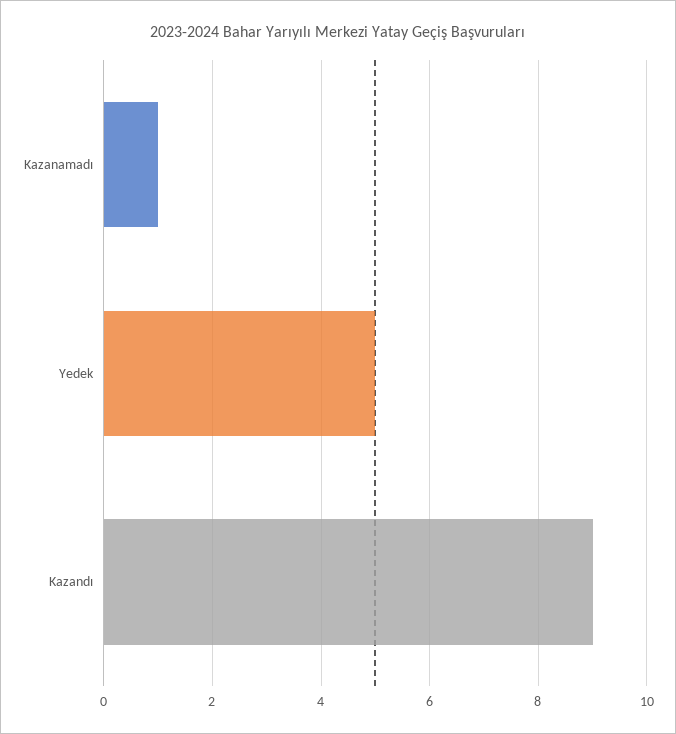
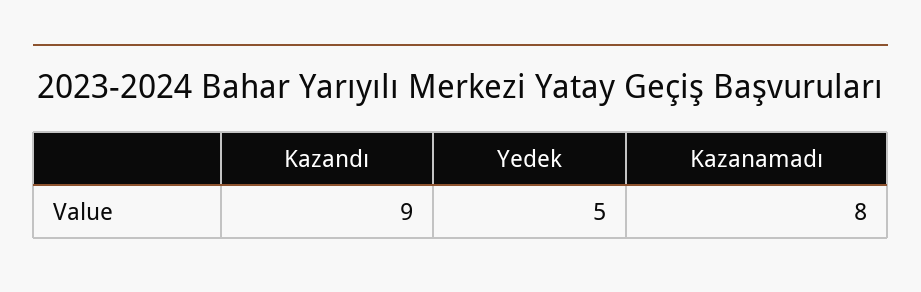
  {
-   "Kazanamadı": 1,
+   "Kazanamadı": 8,
    "Yedek": 5,
    "Kazandı": 9
  }

